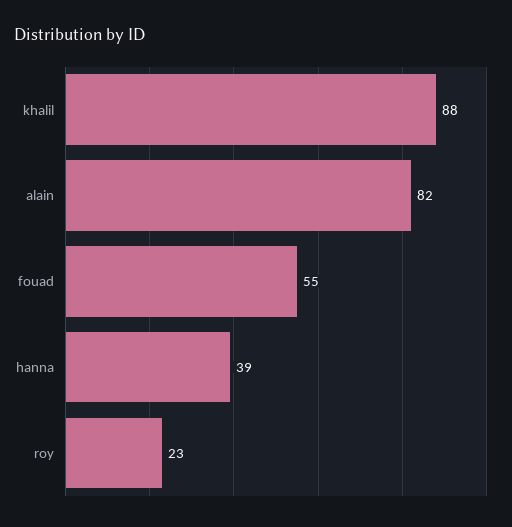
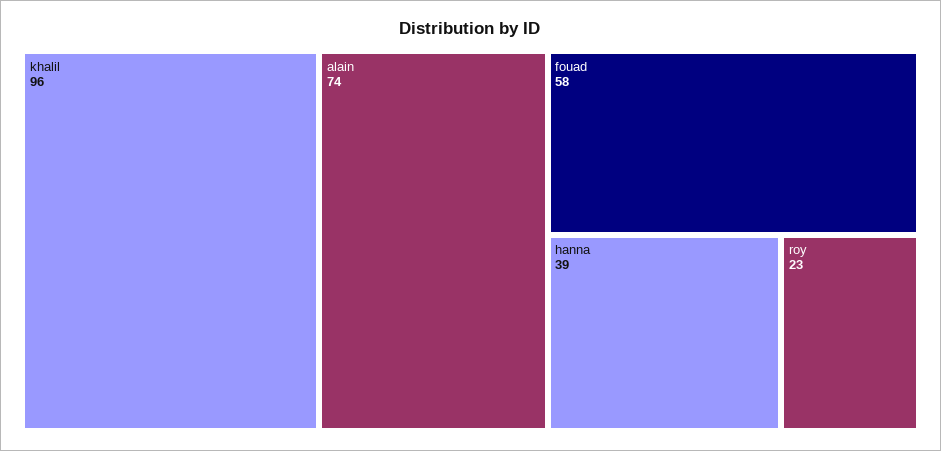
  {
-   "khalil": 88,
+   "khalil": 96,
-   "alain": 82,
+   "alain": 74,
-   "fouad": 55,
+   "fouad": 58,
    "hanna": 39,
    "roy": 23
  }

